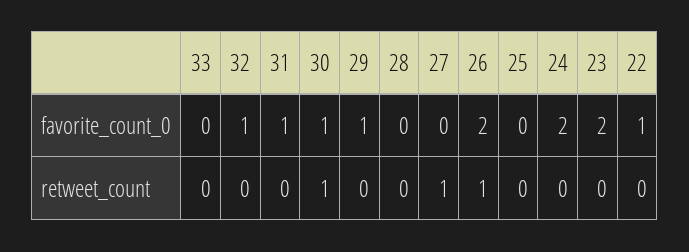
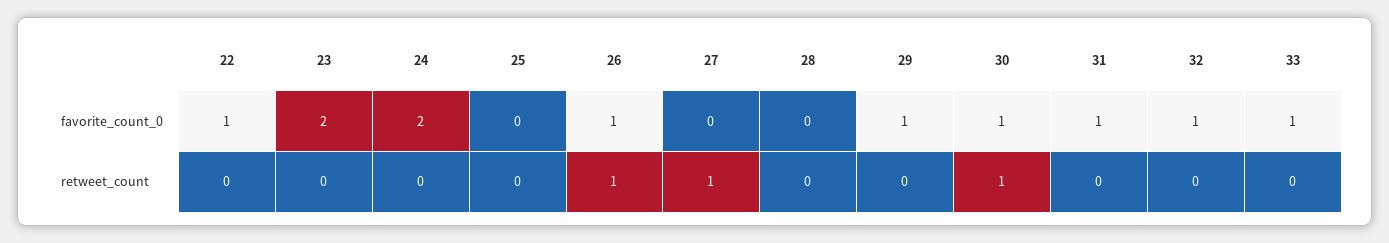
  {
    "33": {
-     "favorite_count_0": 0,
+     "favorite_count_0": 1,
      "retweet_count": 0
    },
    "32": {
      "favorite_count_0": 1,
      "retweet_count": 0
    },
    "31": {
      "favorite_count_0": 1,
      "retweet_count": 0
    },
    "30": {
      "favorite_count_0": 1,
      "retweet_count": 1
    },
    "29": {
      "favorite_count_0": 1,
      "retweet_count": 0
    },
    "28": {
      "favorite_count_0": 0,
      "retweet_count": 0
    },
    "27": {
      "favorite_count_0": 0,
      "retweet_count": 1
    },
    "26": {
-     "favorite_count_0": 2,
+     "favorite_count_0": 1,
      "retweet_count": 1
    },
    "25": {
      "favorite_count_0": 0,
      "retweet_count": 0
    },
    "24": {
      "favorite_count_0": 2,
      "retweet_count": 0
    },
    "23": {
      "favorite_count_0": 2,
      "retweet_count": 0
    },
    "22": {
      "favorite_count_0": 1,
      "retweet_count": 0
    }
  }

